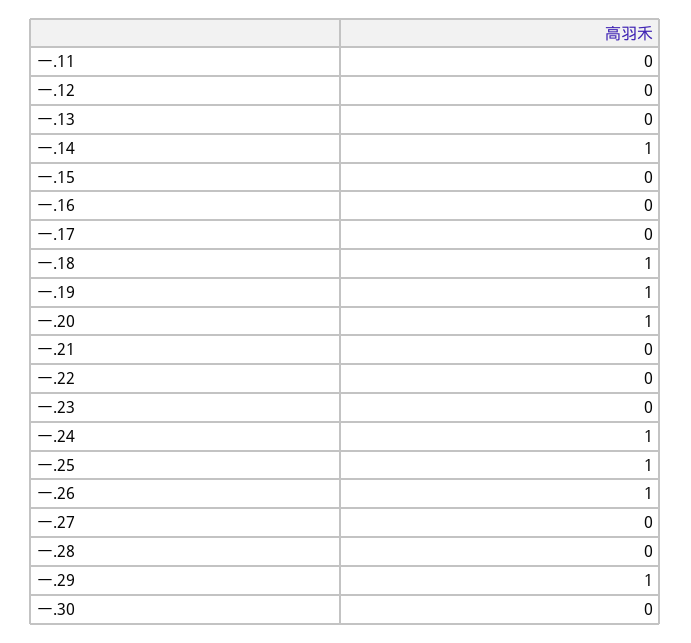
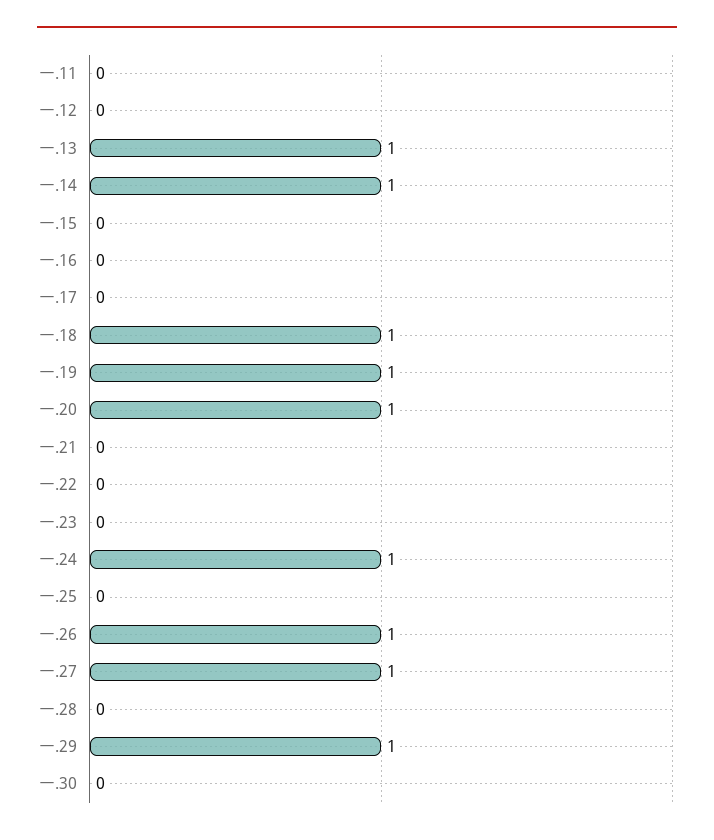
  {
    "一.11": 0,
    "一.12": 0,
-   "一.13": 0,
+   "一.13": 1,
    "一.14": 1,
    "一.15": 0,
    "一.16": 0,
    "一.17": 0,
    "一.18": 1,
    "一.19": 1,
    "一.20": 1,
    "一.21": 0,
    "一.22": 0,
    "一.23": 0,
    "一.24": 1,
-   "一.25": 1,
+   "一.25": 0,
    "一.26": 1,
-   "一.27": 0,
+   "一.27": 1,
    "一.28": 0,
    "一.29": 1,
    "一.30": 0
  }

